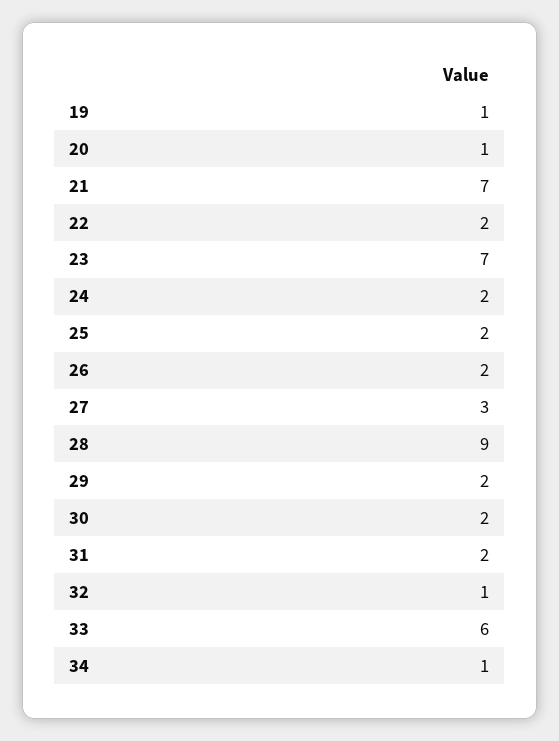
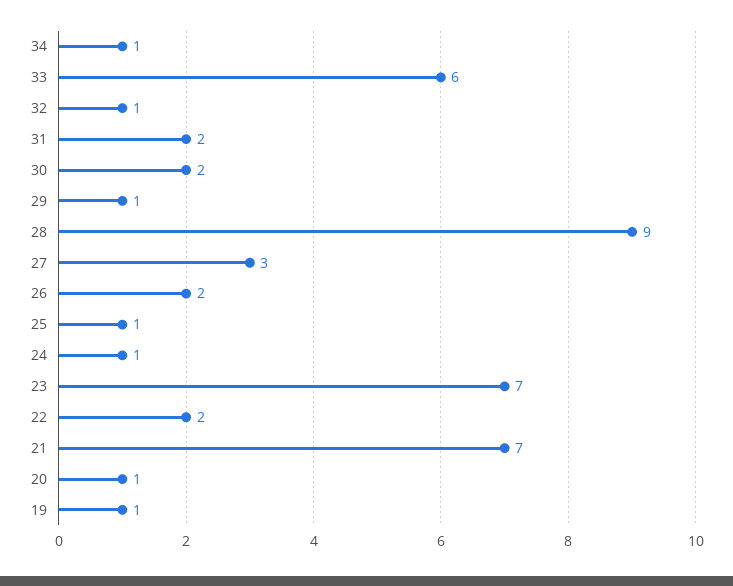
  {
    "19": 1,
    "20": 1,
    "21": 7,
    "22": 2,
    "23": 7,
-   "24": 2,
+   "24": 1,
-   "25": 2,
+   "25": 1,
    "26": 2,
    "27": 3,
    "28": 9,
-   "29": 2,
+   "29": 1,
    "30": 2,
    "31": 2,
    "32": 1,
    "33": 6,
    "34": 1
  }

